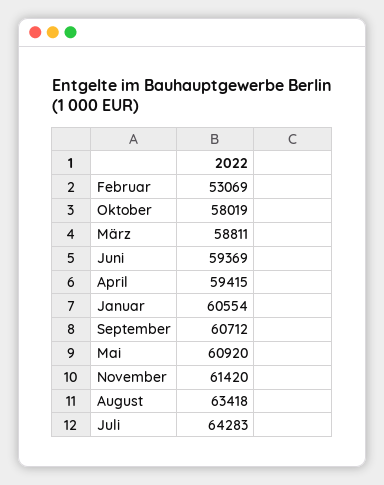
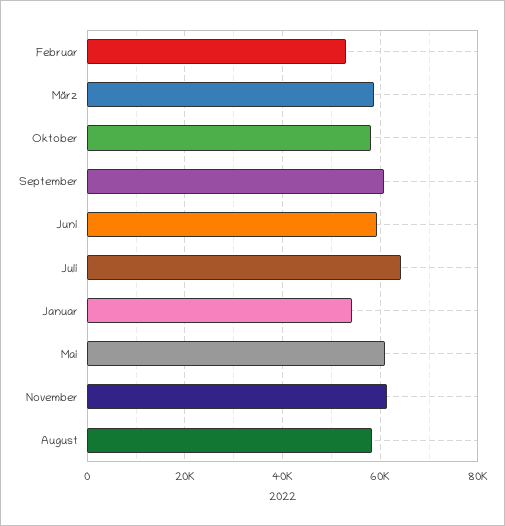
  {
    "Februar": 53069,
    "Oktober": 58019,
    "März": 58811,
    "Juni": 59369,
-   "April": 59415,
-   "Januar": 60554,
+   "Januar": 54000,
    "September": 60712,
    "Mai": 60920,
    "November": 61420,
-   "August": 63418,
+   "August": 58000,
    "Juli": 64283
  }

